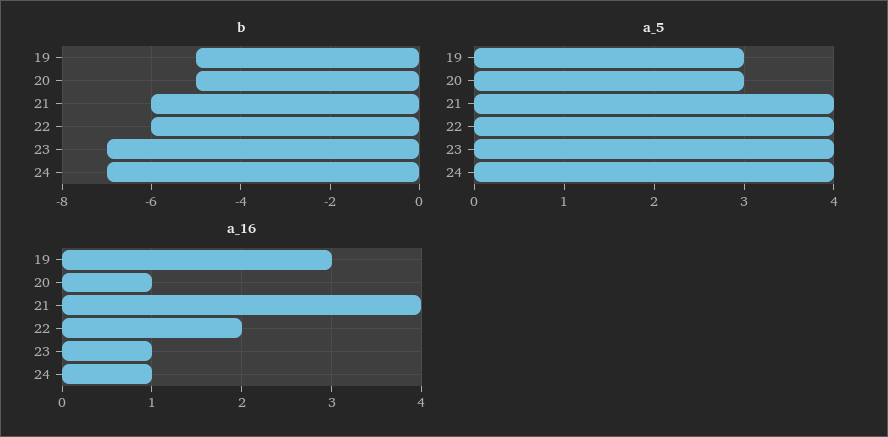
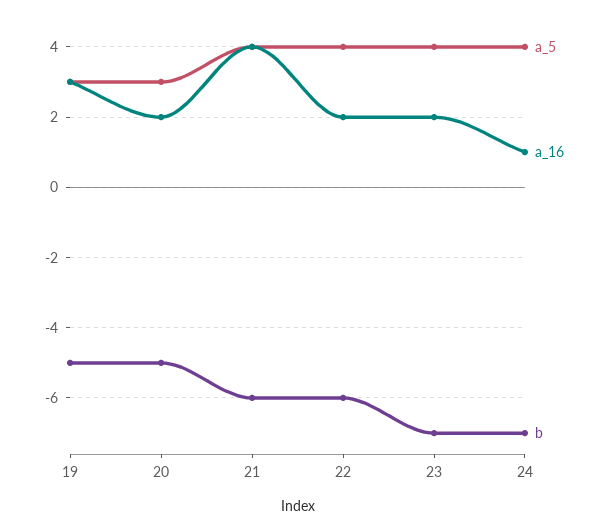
  {
    "b": {
      "19": -5,
      "20": -5,
      "21": -6,
      "22": -6,
      "23": -7,
      "24": -7
    },
    "a_5": {
      "19": 3,
      "20": 3,
      "21": 4,
      "22": 4,
      "23": 4,
      "24": 4
    },
    "a_16": {
      "19": 3,
-     "20": 1,
+     "20": 2,
      "21": 4,
      "22": 2,
-     "23": 1,
+     "23": 2,
      "24": 1
    }
  }

